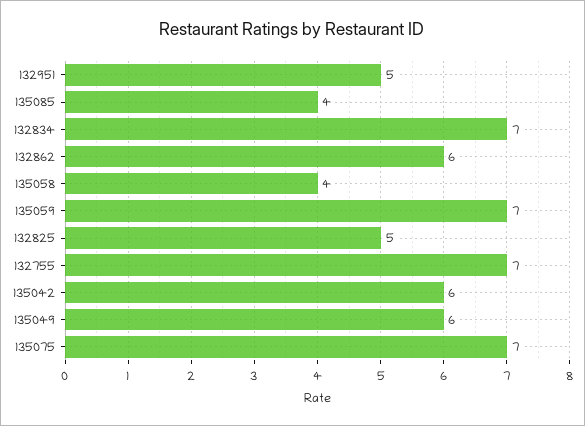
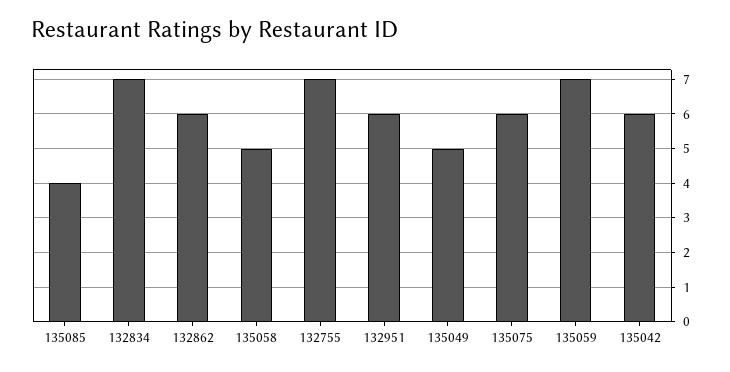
  {
-   "132951": 5,
+   "132951": 6,
    "135085": 4,
    "132834": 7,
    "132862": 6,
-   "135058": 4,
+   "135058": 5,
    "135059": 7,
-   "132825": 5,
    "132755": 7,
    "135042": 6,
-   "135049": 6,
+   "135049": 5,
-   "135075": 7
+   "135075": 6
  }

